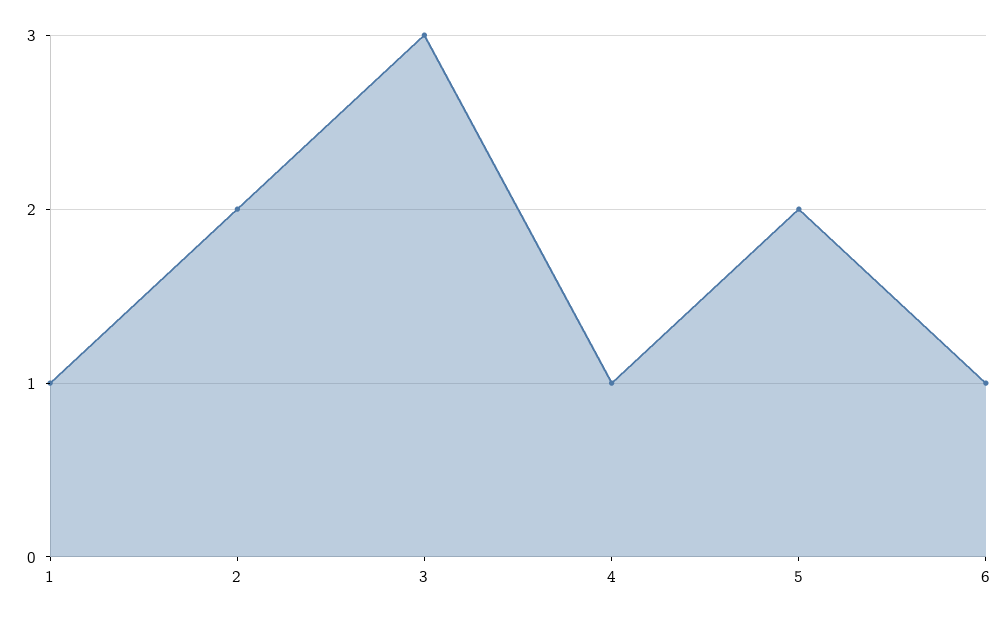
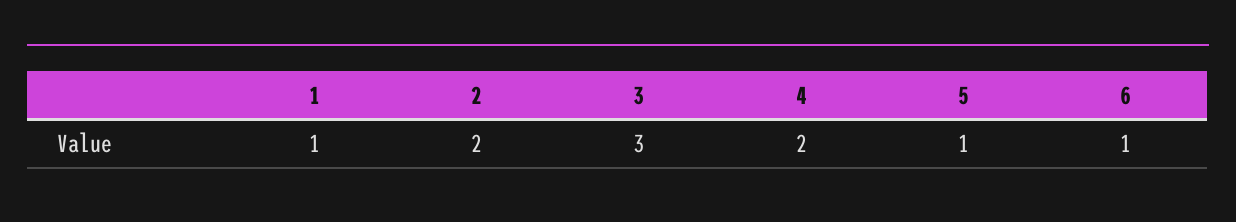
  {
    "1": 1,
    "2": 2,
    "3": 3,
-   "4": 1,
+   "4": 2,
-   "5": 2,
+   "5": 1,
    "6": 1
  }

